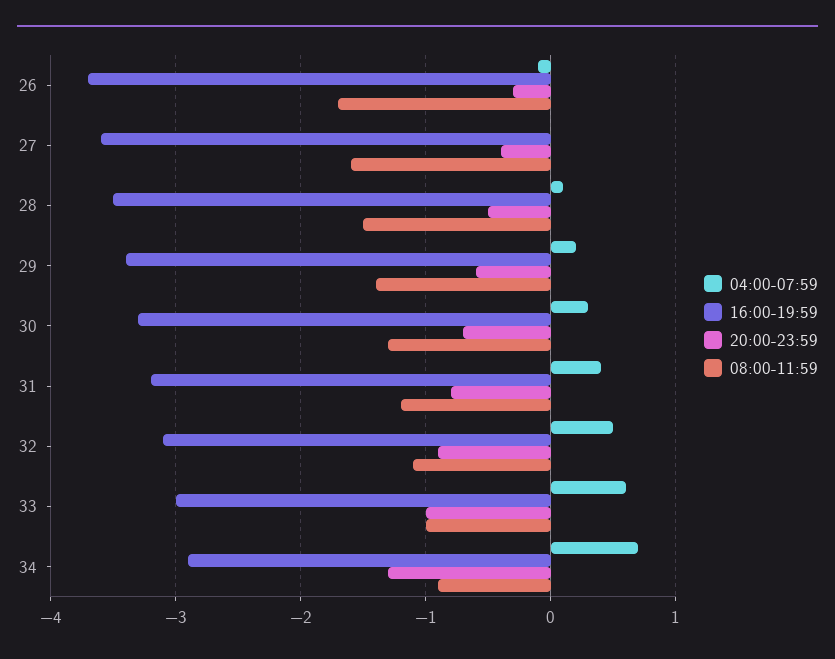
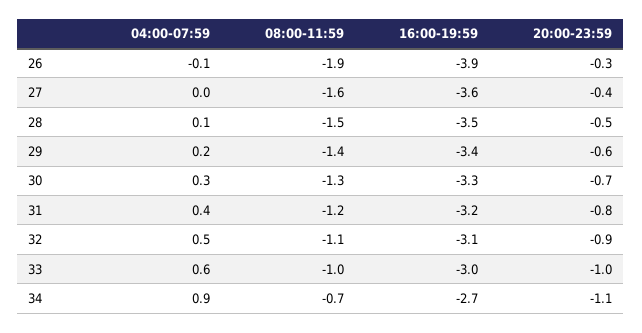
  {
    "04:00-07:59": {
      "26": -0.1,
      "27": 0,
      "28": 0.1,
      "29": 0.2,
      "30": 0.3,
      "31": 0.4,
      "32": 0.5,
      "33": 0.6,
-     "34": 0.7
+     "34": 0.9
    },
    "16:00-19:59": {
-     "26": -3.7,
+     "26": -3.9,
      "27": -3.6,
      "28": -3.5,
      "29": -3.4,
      "30": -3.3,
      "31": -3.2,
      "32": -3.1,
      "33": -3,
-     "34": -2.9
+     "34": -2.7
    },
    "20:00-23:59": {
      "26": -0.3,
      "27": -0.4,
      "28": -0.5,
      "29": -0.6,
      "30": -0.7,
      "31": -0.8,
      "32": -0.9,
      "33": -1,
-     "34": -1.3
+     "34": -1.1
    },
    "08:00-11:59": {
-     "26": -1.7,
+     "26": -1.9,
      "27": -1.6,
      "28": -1.5,
      "29": -1.4,
      "30": -1.3,
      "31": -1.2,
      "32": -1.1,
      "33": -1,
-     "34": -0.9
+     "34": -0.7
    }
  }

